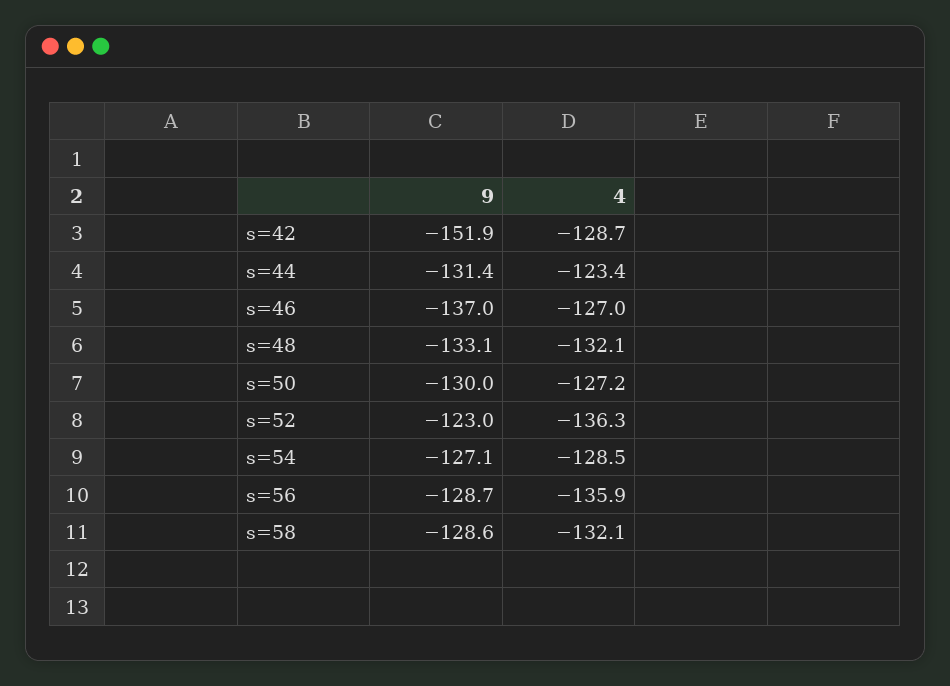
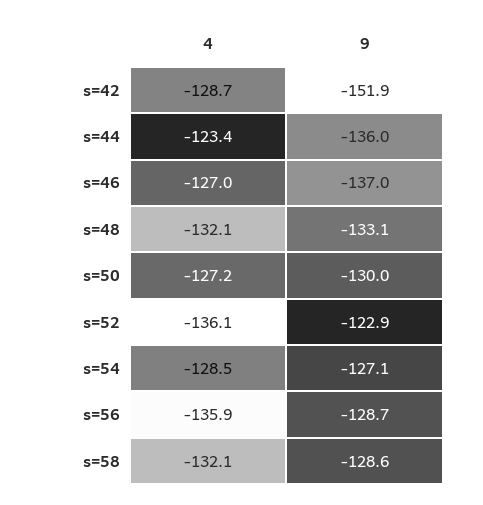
  {
    "9": {
      "s=42": -151.9,
-     "s=44": -131.4,
+     "s=44": -136,
      "s=46": -137,
      "s=48": -133.1,
      "s=50": -130,
-     "s=52": -123,
+     "s=52": -122.9,
      "s=54": -127.1,
      "s=56": -128.7,
      "s=58": -128.6
    },
    "4": {
      "s=42": -128.7,
      "s=44": -123.4,
      "s=46": -127,
      "s=48": -132.1,
      "s=50": -127.2,
-     "s=52": -136.3,
+     "s=52": -136.1,
      "s=54": -128.5,
      "s=56": -135.9,
      "s=58": -132.1
    }
  }

